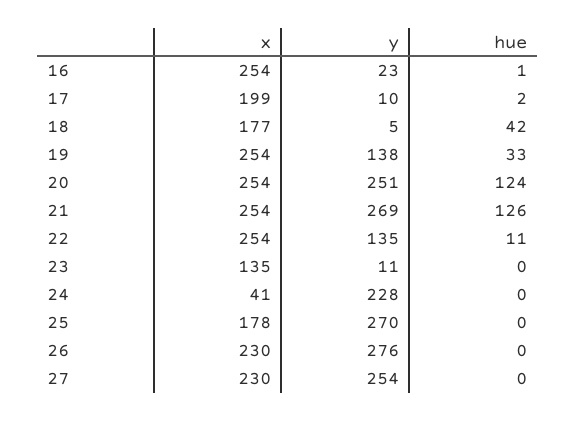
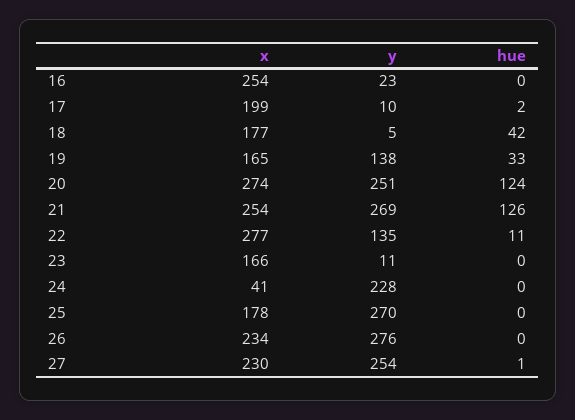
  {
    "x": {
      "16": 254,
      "17": 199,
      "18": 177,
-     "19": 254,
+     "19": 165,
-     "20": 254,
+     "20": 274,
      "21": 254,
-     "22": 254,
+     "22": 277,
-     "23": 135,
+     "23": 166,
      "24": 41,
      "25": 178,
-     "26": 230,
+     "26": 234,
      "27": 230
    },
    "y": {
      "16": 23,
      "17": 10,
      "18": 5,
      "19": 138,
      "20": 251,
      "21": 269,
      "22": 135,
      "23": 11,
      "24": 228,
      "25": 270,
      "26": 276,
      "27": 254
    },
    "hue": {
-     "16": 1,
+     "16": 0,
      "17": 2,
      "18": 42,
      "19": 33,
      "20": 124,
      "21": 126,
      "22": 11,
      "23": 0,
      "24": 0,
      "25": 0,
      "26": 0,
-     "27": 0
+     "27": 1
    }
  }

